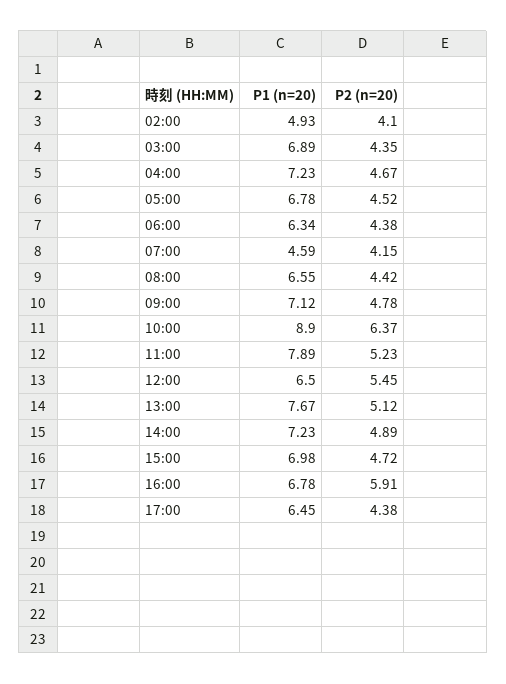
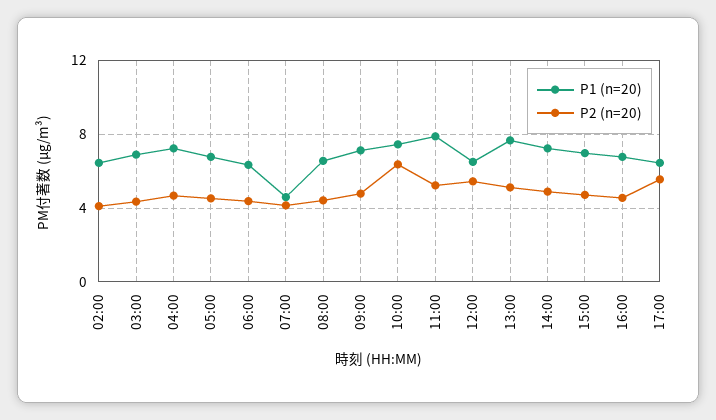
  {
    "P1 (n=20)": {
-     "02:00": 4.93,
+     "02:00": 6.5,
      "03:00": 6.89,
      "04:00": 7.23,
      "05:00": 6.78,
      "06:00": 6.34,
      "07:00": 4.59,
      "08:00": 6.55,
      "09:00": 7.12,
-     "10:00": 8.9,
+     "10:00": 7.5,
      "11:00": 7.89,
      "12:00": 6.5,
      "13:00": 7.67,
      "14:00": 7.23,
      "15:00": 6.98,
      "16:00": 6.78,
      "17:00": 6.45
    },
    "P2 (n=20)": {
      "02:00": 4.1,
      "03:00": 4.35,
      "04:00": 4.67,
      "05:00": 4.52,
      "06:00": 4.38,
      "07:00": 4.15,
      "08:00": 4.42,
      "09:00": 4.78,
      "10:00": 6.37,
      "11:00": 5.23,
      "12:00": 5.45,
      "13:00": 5.12,
      "14:00": 4.89,
      "15:00": 4.72,
-     "16:00": 5.91,
+     "16:00": 4.5,
-     "17:00": 4.38
+     "17:00": 5.5
    }
  }

